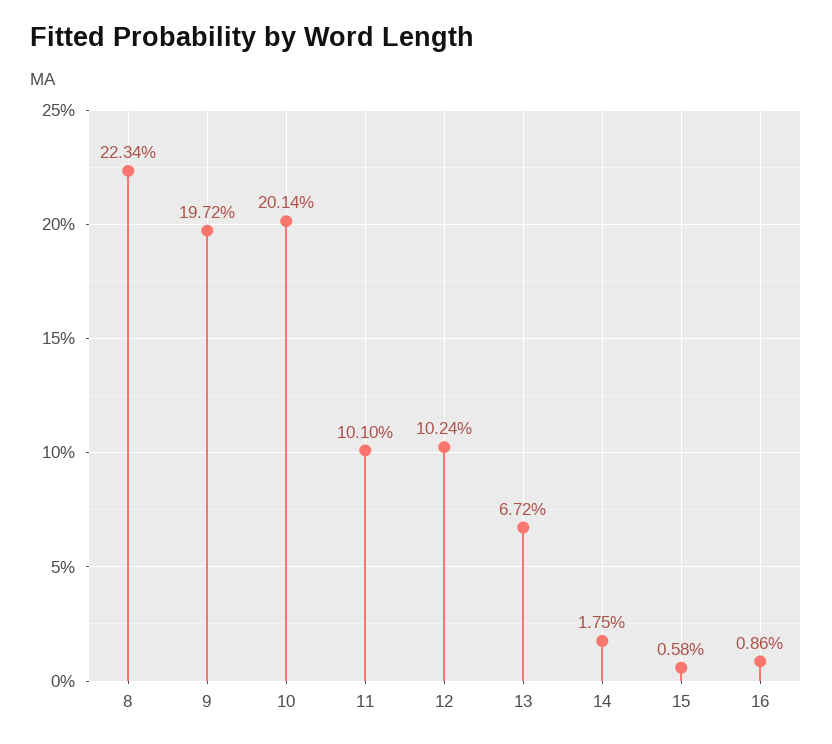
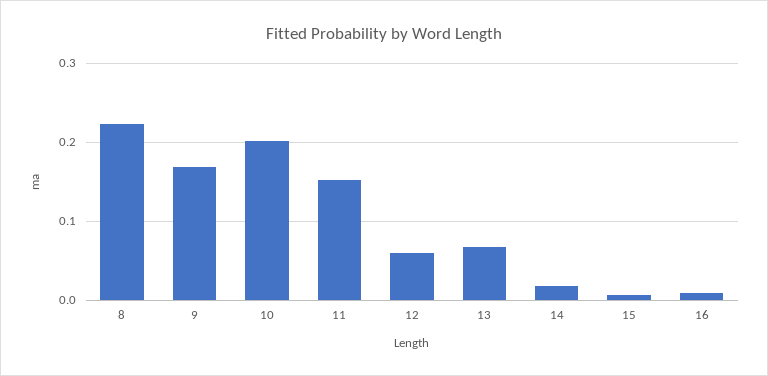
  {
    "8": 0.2234,
-   "9": 0.1972,
+   "9": 0.17,
    "10": 0.2014,
-   "11": 0.101,
+   "11": 0.15,
-   "12": 0.1024,
+   "12": 0.06,
    "13": 0.0672,
    "14": 0.0175,
    "15": 0.0058,
    "16": 0.0086
  }

